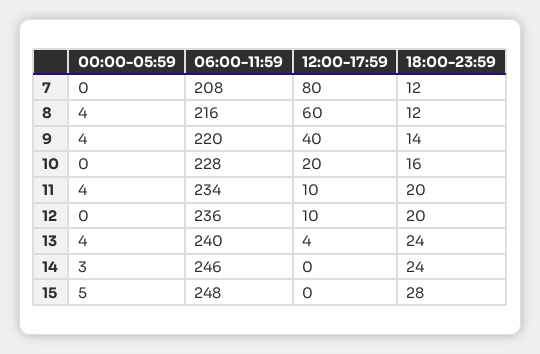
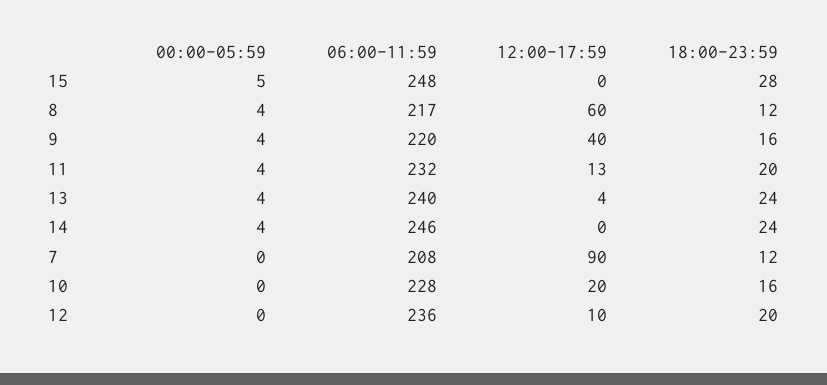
  {
    "00:00-05:59": {
      "7": 0,
      "8": 4,
      "9": 4,
      "10": 0,
      "11": 4,
      "12": 0,
      "13": 4,
-     "14": 3,
+     "14": 4,
      "15": 5
    },
    "06:00-11:59": {
      "7": 208,
-     "8": 216,
+     "8": 217,
      "9": 220,
      "10": 228,
-     "11": 234,
+     "11": 232,
      "12": 236,
      "13": 240,
      "14": 246,
      "15": 248
    },
    "12:00-17:59": {
-     "7": 80,
+     "7": 90,
      "8": 60,
      "9": 40,
      "10": 20,
-     "11": 10,
+     "11": 13,
      "12": 10,
      "13": 4,
      "14": 0,
      "15": 0
    },
    "18:00-23:59": {
      "7": 12,
      "8": 12,
-     "9": 14,
+     "9": 16,
      "10": 16,
      "11": 20,
      "12": 20,
      "13": 24,
      "14": 24,
      "15": 28
    }
  }

